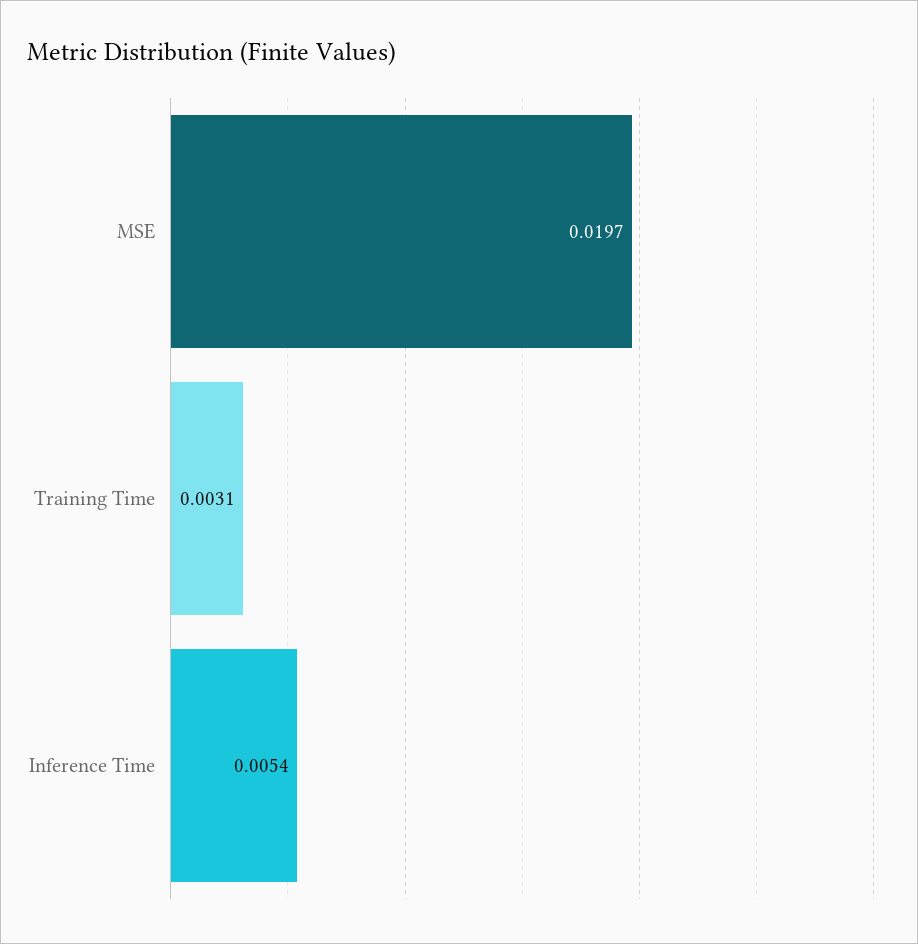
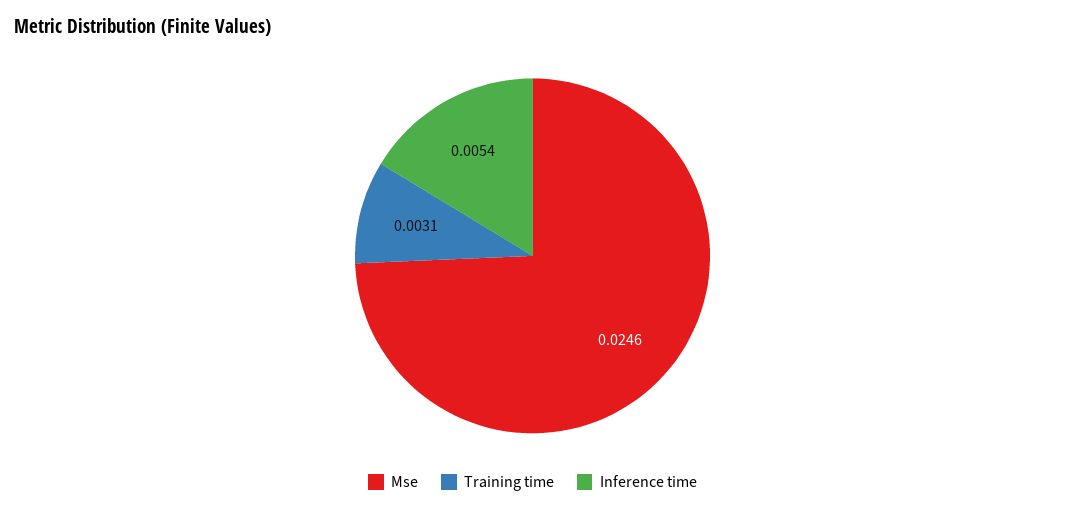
  {
-   "MSE": 0.0197,
+   "MSE": 0.0246,
    "Training Time": 0.0031,
    "Inference Time": 0.0054
  }

